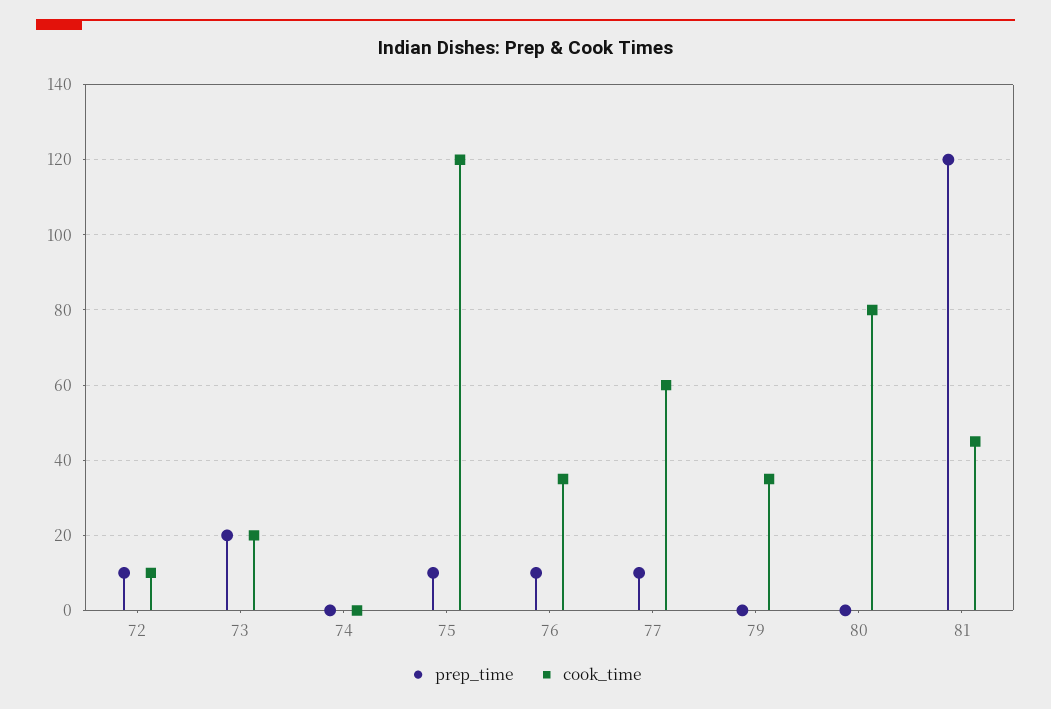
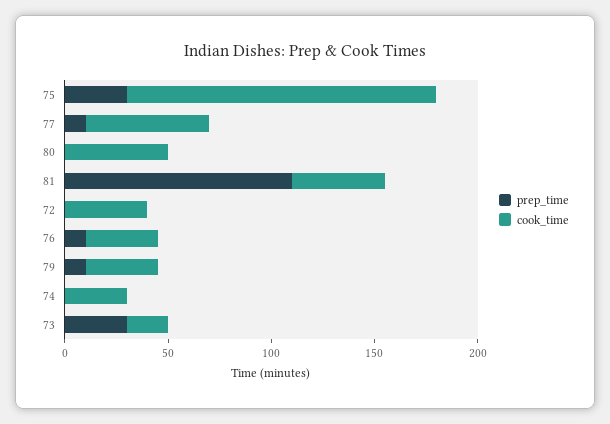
  {
    "prep_time": {
-     "72": 10,
+     "72": 0,
-     "73": 20,
+     "73": 30,
      "74": 0,
-     "75": 10,
+     "75": 30,
      "76": 10,
      "77": 10,
-     "79": 0,
+     "79": 10,
      "80": 0,
-     "81": 120
+     "81": 110
    },
    "cook_time": {
-     "72": 10,
+     "72": 40,
      "73": 20,
-     "74": 0,
+     "74": 30,
-     "75": 120,
+     "75": 150,
      "76": 35,
      "77": 60,
      "79": 35,
-     "80": 80,
+     "80": 50,
      "81": 45
    }
  }

